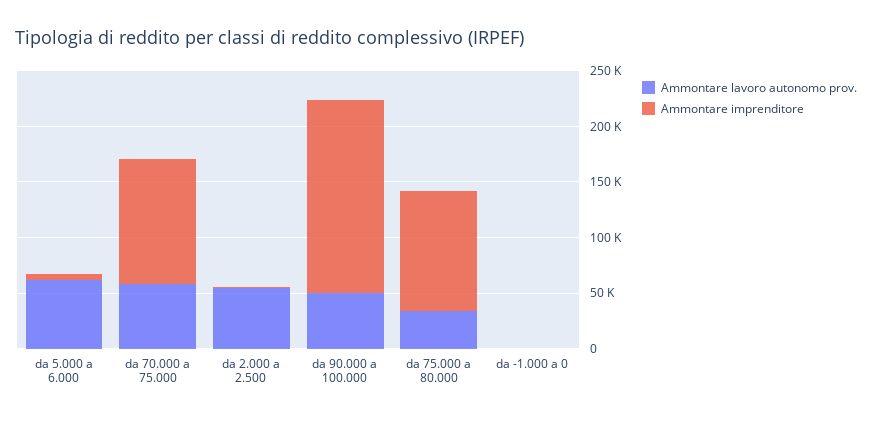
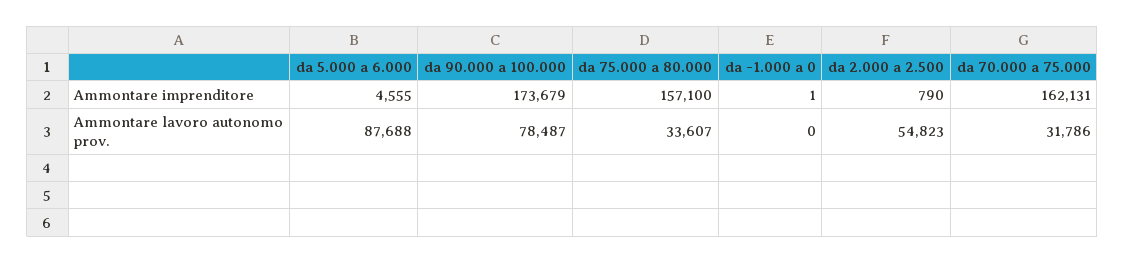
  {
    "Ammontare lavoro autonomo prov.": {
-     "da 5.000 a 6.000": 60000,
+     "da 5.000 a 6.000": 87688,
-     "da 70.000 a 75.000": 60000,
+     "da 70.000 a 75.000": 31786,
      "da 2.000 a 2.500": 54823,
-     "da 90.000 a 100.000": 50000,
+     "da 90.000 a 100.000": 78487,
      "da 75.000 a 80.000": 33607,
      "da -1.000 a 0": 0
    },
    "Ammontare imprenditore": {
      "da 5.000 a 6.000": 4555,
-     "da 70.000 a 75.000": 110000,
+     "da 70.000 a 75.000": 162131,
      "da 2.000 a 2.500": 790,
      "da 90.000 a 100.000": 173679,
-     "da 75.000 a 80.000": 110000,
+     "da 75.000 a 80.000": 157100,
      "da -1.000 a 0": 1
    }
  }

